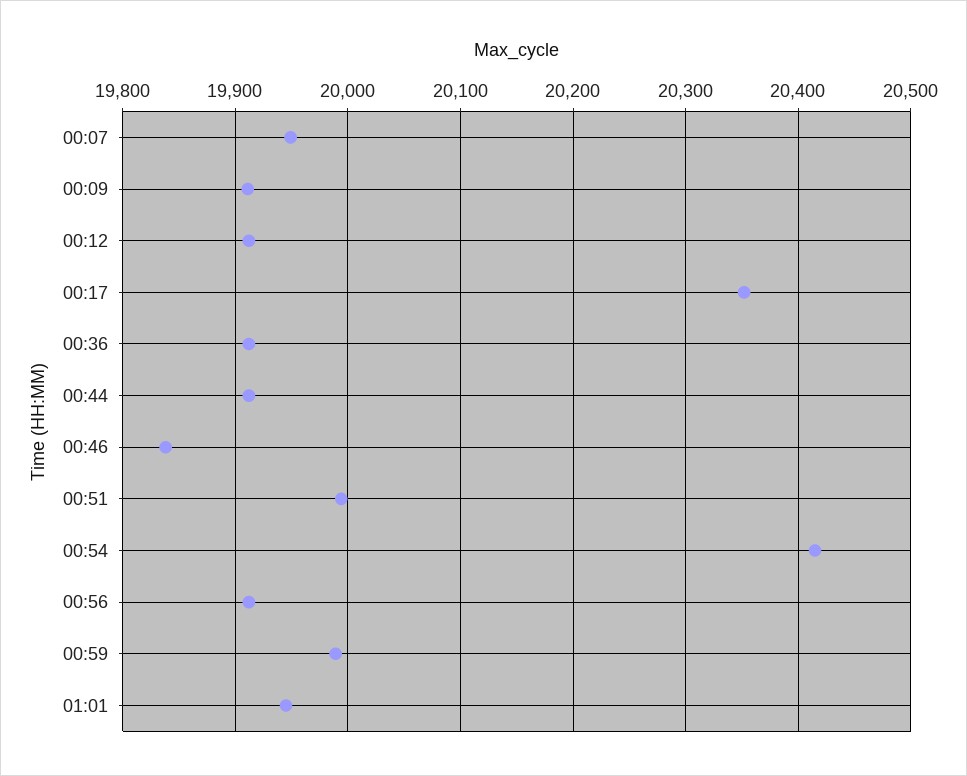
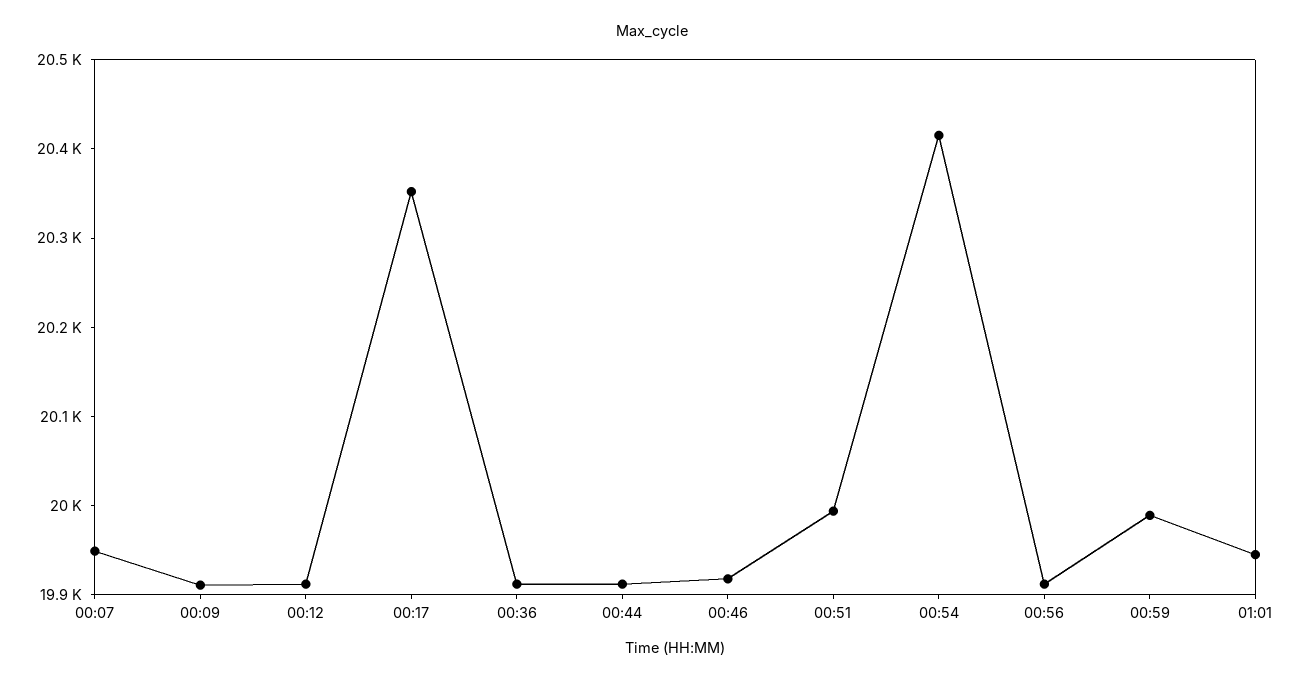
  {
    "00:07": 19950,
    "00:09": 19910,
    "00:12": 19910,
    "00:17": 20350,
    "00:36": 19910,
    "00:44": 19910,
-   "00:46": 19840,
+   "00:46": 19920,
    "00:51": 19990,
    "00:54": 20420,
    "00:56": 19910,
    "00:59": 19990,
    "01:01": 19950
  }

